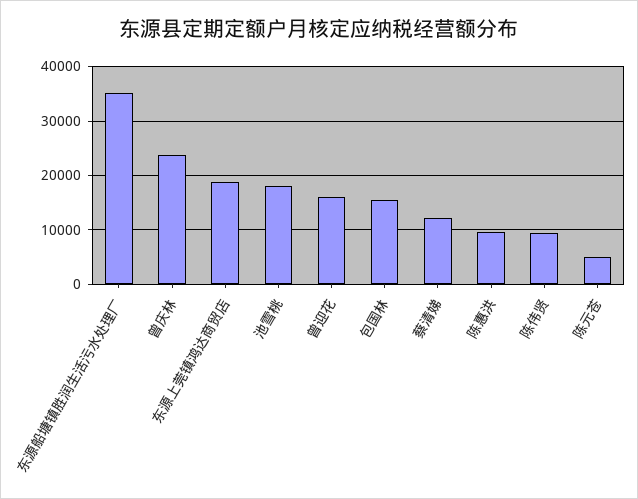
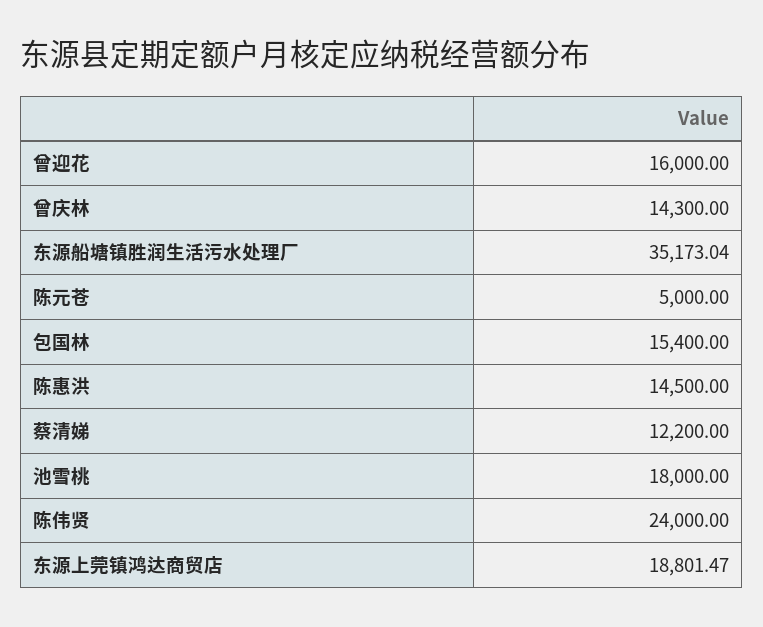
  {
    "东源船塘镇胜润生活污水处理厂": 35173.04,
-   "曾庆林": 24000,
+   "曾庆林": 14300,
    "东源上莞镇鸿达商贸店": 18801.47,
    "池雪桃": 18000,
    "曾迎花": 16000,
    "包国林": 15400,
    "蔡清娣": 12200,
-   "陈惠洪": 10000,
+   "陈惠洪": 14500,
-   "陈伟贤": 10000,
+   "陈伟贤": 24000,
    "陈元苍": 5000
  }

